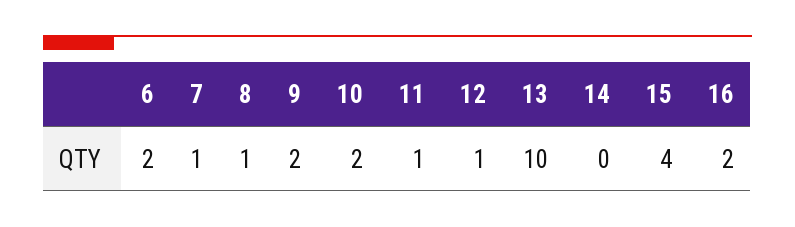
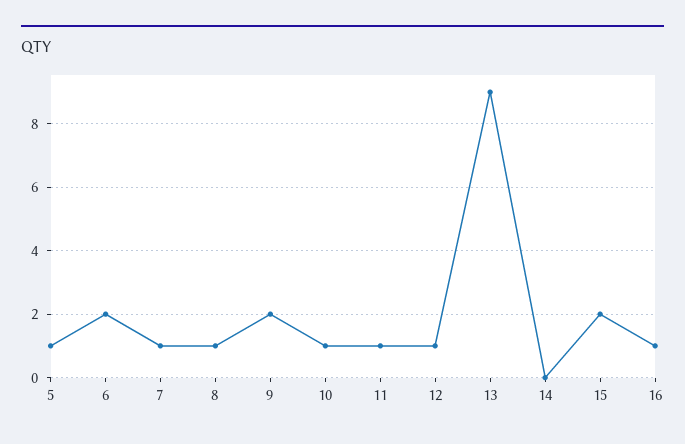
  {
    "6": 2,
    "7": 1,
    "8": 1,
    "9": 2,
-   "10": 2,
+   "10": 1,
    "11": 1,
    "12": 1,
-   "13": 10,
+   "13": 9,
    "14": 0,
-   "15": 4,
+   "15": 2,
-   "16": 2
+   "16": 1,
+   "5": 1
  }

